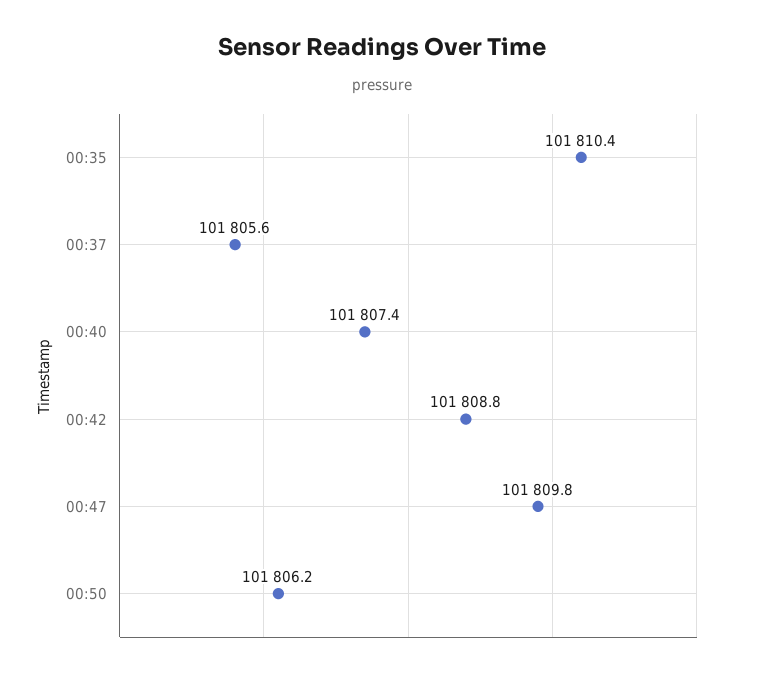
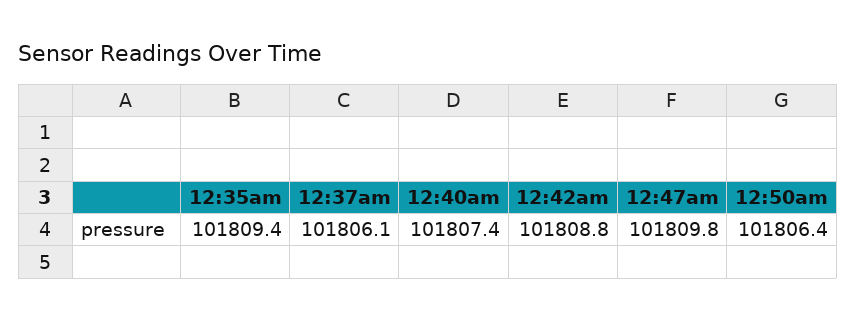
  {
-   "00:35": 101810.4,
+   "00:35": 101809.4,
-   "00:37": 101805.6,
+   "00:37": 101806.1,
    "00:40": 101807.4,
    "00:42": 101808.8,
    "00:47": 101809.8,
-   "00:50": 101806.2
+   "00:50": 101806.4
  }

